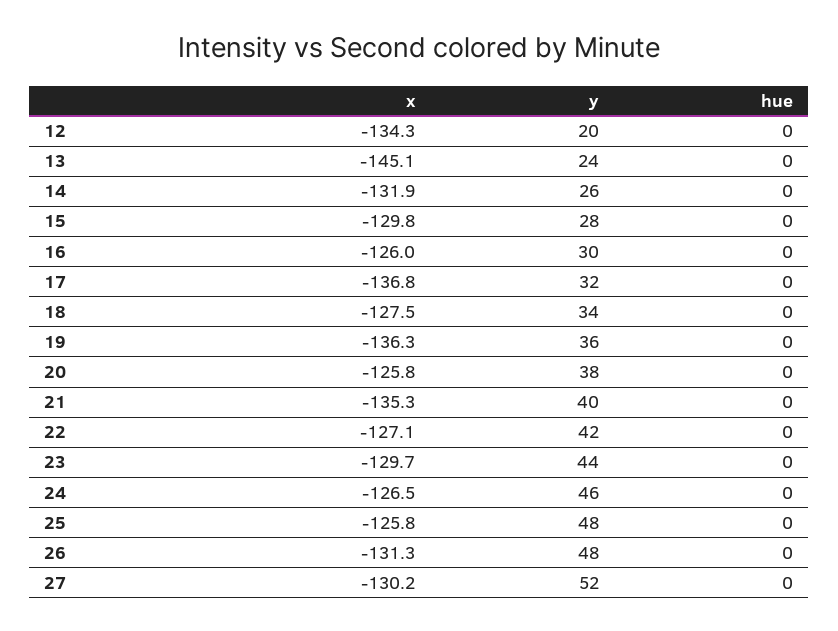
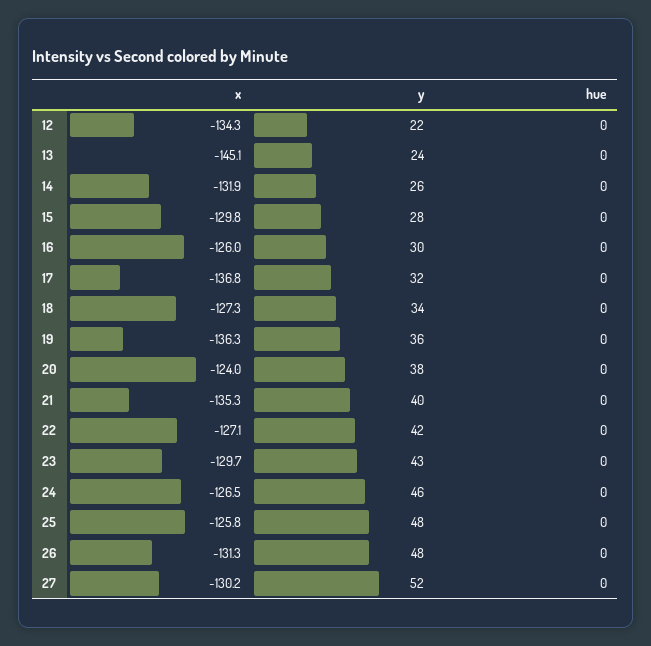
  {
    "x": {
      "12": -134.3,
      "13": -145.1,
      "14": -131.9,
      "15": -129.8,
      "16": -126,
      "17": -136.8,
-     "18": -127.5,
+     "18": -127.3,
      "19": -136.3,
-     "20": -125.8,
+     "20": -124,
      "21": -135.3,
      "22": -127.1,
      "23": -129.7,
      "24": -126.5,
      "25": -125.8,
      "26": -131.3,
      "27": -130.2
    },
    "y": {
-     "12": 20,
+     "12": 22,
      "13": 24,
      "14": 26,
      "15": 28,
      "16": 30,
      "17": 32,
      "18": 34,
      "19": 36,
      "20": 38,
      "21": 40,
      "22": 42,
-     "23": 44,
+     "23": 43,
      "24": 46,
      "25": 48,
      "26": 48,
      "27": 52
    },
    "hue": {
      "12": 0,
      "13": 0,
      "14": 0,
      "15": 0,
      "16": 0,
      "17": 0,
      "18": 0,
      "19": 0,
      "20": 0,
      "21": 0,
      "22": 0,
      "23": 0,
      "24": 0,
      "25": 0,
      "26": 0,
      "27": 0
    }
  }

